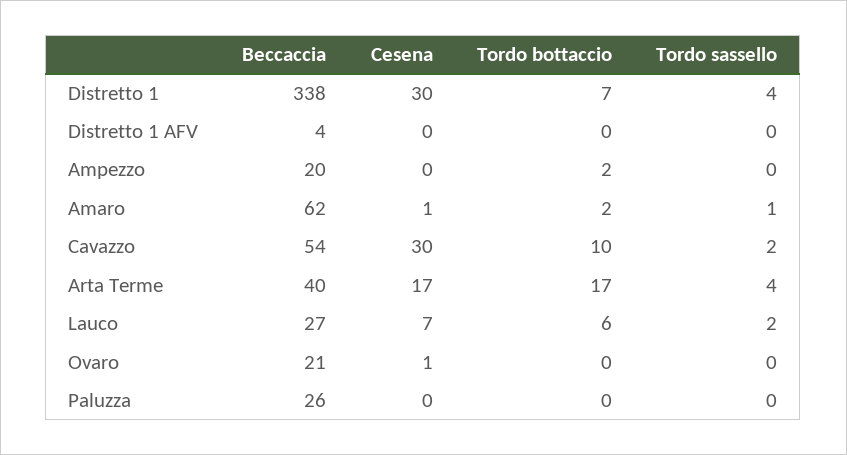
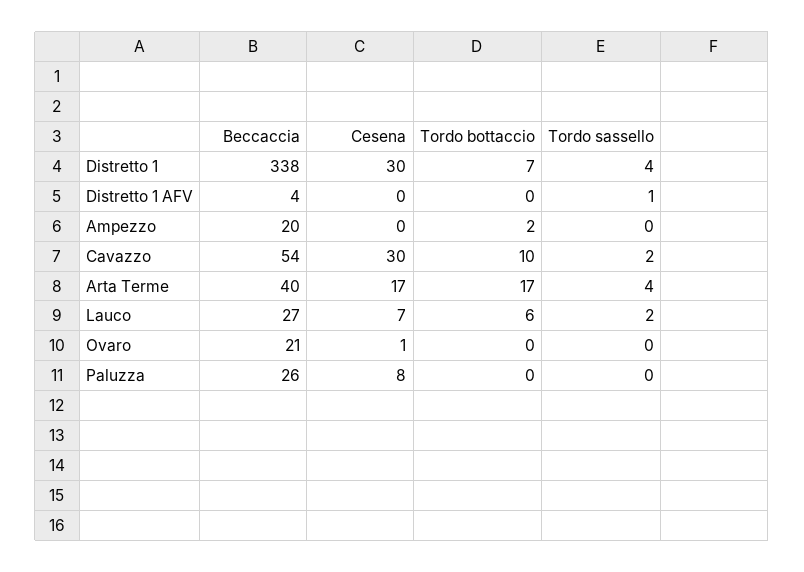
  {
    "Beccaccia": {
      "Distretto 1": 338,
      "Distretto 1 AFV": 4,
      "Ampezzo": 20,
-     "Amaro": 62,
      "Cavazzo": 54,
      "Arta Terme": 40,
      "Lauco": 27,
      "Ovaro": 21,
      "Paluzza": 26
    },
    "Cesena": {
      "Distretto 1": 30,
      "Distretto 1 AFV": 0,
      "Ampezzo": 0,
-     "Amaro": 1,
      "Cavazzo": 30,
      "Arta Terme": 17,
      "Lauco": 7,
      "Ovaro": 1,
-     "Paluzza": 0
+     "Paluzza": 8
    },
    "Tordo bottaccio": {
      "Distretto 1": 7,
      "Distretto 1 AFV": 0,
      "Ampezzo": 2,
-     "Amaro": 2,
      "Cavazzo": 10,
      "Arta Terme": 17,
      "Lauco": 6,
      "Ovaro": 0,
      "Paluzza": 0
    },
    "Tordo sassello": {
      "Distretto 1": 4,
-     "Distretto 1 AFV": 0,
+     "Distretto 1 AFV": 1,
      "Ampezzo": 0,
-     "Amaro": 1,
      "Cavazzo": 2,
      "Arta Terme": 4,
      "Lauco": 2,
      "Ovaro": 0,
      "Paluzza": 0
    }
  }

